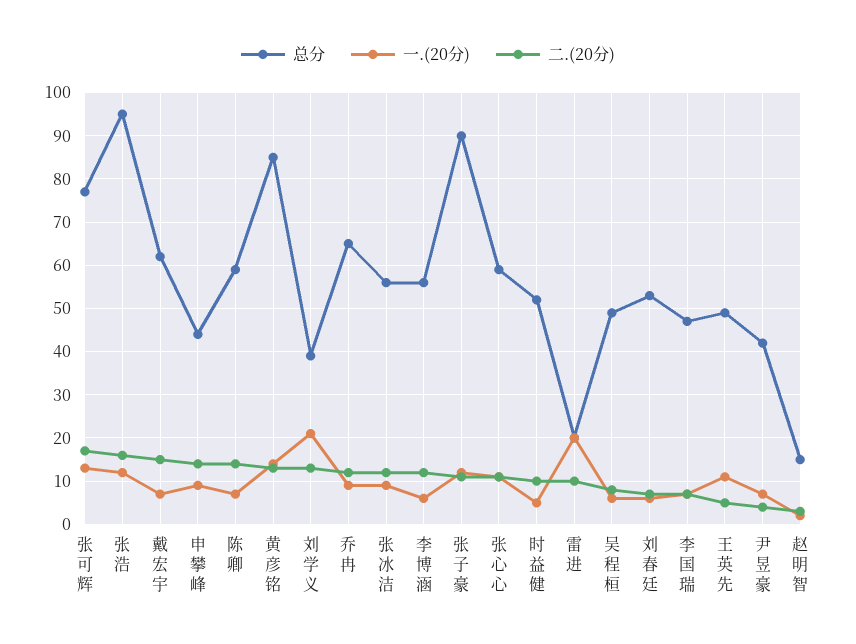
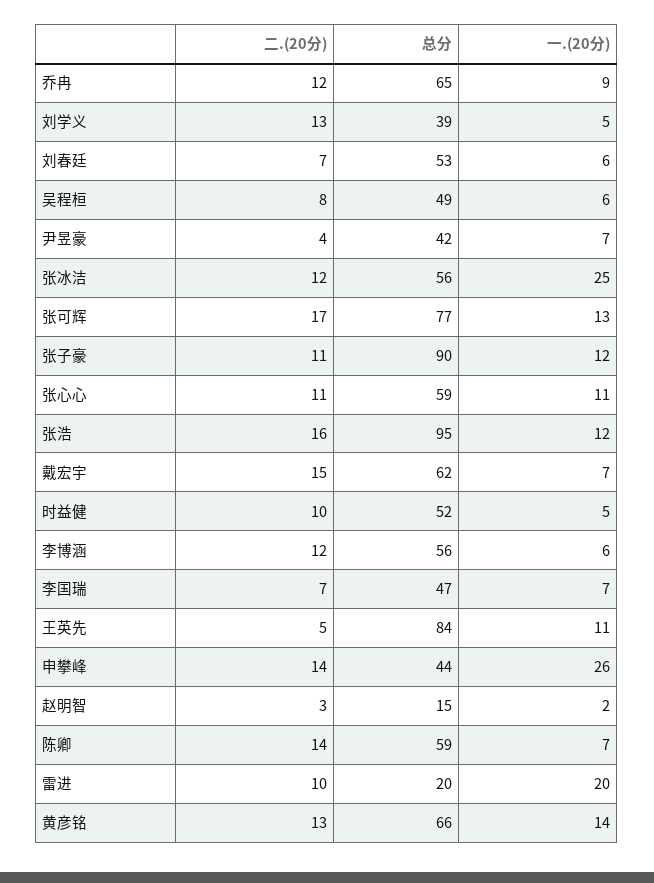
  {
    "总分": {
      "张可辉": 77,
      "张浩": 95,
      "戴宏宇": 62,
      "申攀峰": 44,
      "陈卿": 59,
-     "黄彦铭": 85,
+     "黄彦铭": 66,
      "刘学义": 39,
      "乔冉": 65,
      "张冰洁": 56,
      "李博涵": 56,
      "张子豪": 90,
      "张心心": 59,
      "时益健": 52,
      "雷进": 20,
      "吴程桓": 49,
      "刘春廷": 53,
      "李国瑞": 47,
-     "王英先": 50,
+     "王英先": 84,
      "尹昱豪": 42,
      "赵明智": 15
    },
    "一.(20分)": {
      "张可辉": 13,
      "张浩": 12,
      "戴宏宇": 7,
-     "申攀峰": 10,
+     "申攀峰": 26,
      "陈卿": 7,
      "黄彦铭": 14,
-     "刘学义": 20,
+     "刘学义": 5,
      "乔冉": 9,
-     "张冰洁": 10,
+     "张冰洁": 25,
      "李博涵": 6,
      "张子豪": 12,
      "张心心": 11,
      "时益健": 5,
      "雷进": 20,
      "吴程桓": 6,
      "刘春廷": 6,
      "李国瑞": 7,
      "王英先": 11,
      "尹昱豪": 7,
      "赵明智": 2
    },
    "二.(20分)": {
      "张可辉": 17,
      "张浩": 16,
      "戴宏宇": 15,
      "申攀峰": 14,
      "陈卿": 14,
      "黄彦铭": 13,
      "刘学义": 13,
      "乔冉": 12,
      "张冰洁": 12,
      "李博涵": 12,
      "张子豪": 11,
      "张心心": 11,
      "时益健": 10,
      "雷进": 10,
      "吴程桓": 8,
      "刘春廷": 7,
      "李国瑞": 7,
      "王英先": 5,
      "尹昱豪": 4,
      "赵明智": 3
    }
  }

